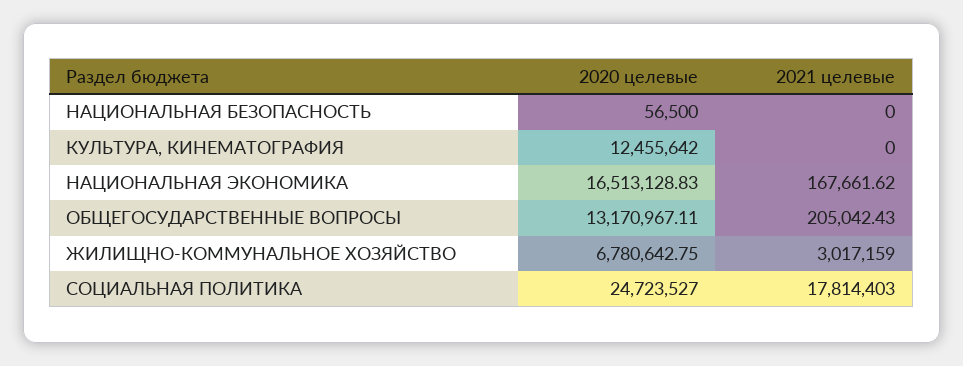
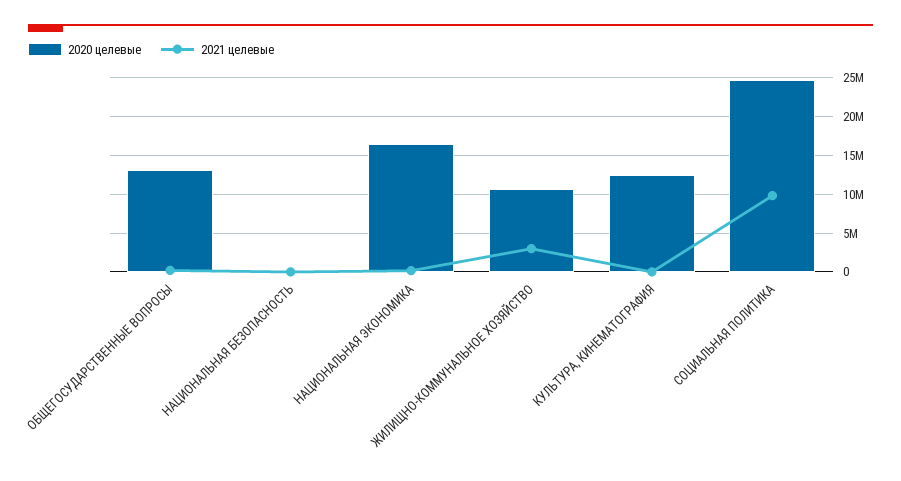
  {
    "2020 целевые": {
      "НАЦИОНАЛЬНАЯ БЕЗОПАСНОСТЬ": 56500,
      "КУЛЬТУРА, КИНЕМАТОГРАФИЯ": 12455642,
      "НАЦИОНАЛЬНАЯ ЭКОНОМИКА": 16513128.83,
      "ОБЩЕГОСУДАРСТВЕННЫЕ ВОПРОСЫ": 13170967.11,
-     "ЖИЛИЩНО-КОММУНАЛЬНОЕ ХОЗЯЙСТВО": 6780642.75,
+     "ЖИЛИЩНО-КОММУНАЛЬНОЕ ХОЗЯЙСТВО": 11000000,
      "СОЦИАЛЬНАЯ ПОЛИТИКА": 24723527
    },
    "2021 целевые": {
      "НАЦИОНАЛЬНАЯ БЕЗОПАСНОСТЬ": 0,
      "КУЛЬТУРА, КИНЕМАТОГРАФИЯ": 0,
      "НАЦИОНАЛЬНАЯ ЭКОНОМИКА": 167661.62,
      "ОБЩЕГОСУДАРСТВЕННЫЕ ВОПРОСЫ": 205042.43,
      "ЖИЛИЩНО-КОММУНАЛЬНОЕ ХОЗЯЙСТВО": 3017159,
-     "СОЦИАЛЬНАЯ ПОЛИТИКА": 17814403
+     "СОЦИАЛЬНАЯ ПОЛИТИКА": 10000000
    }
  }

